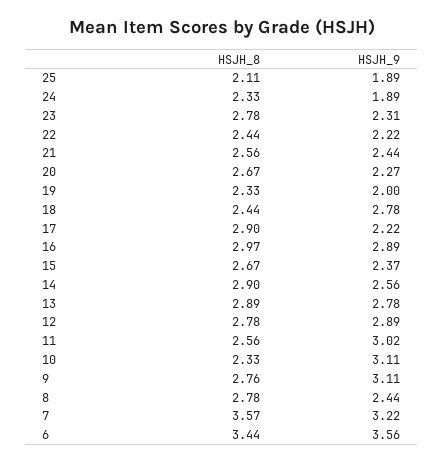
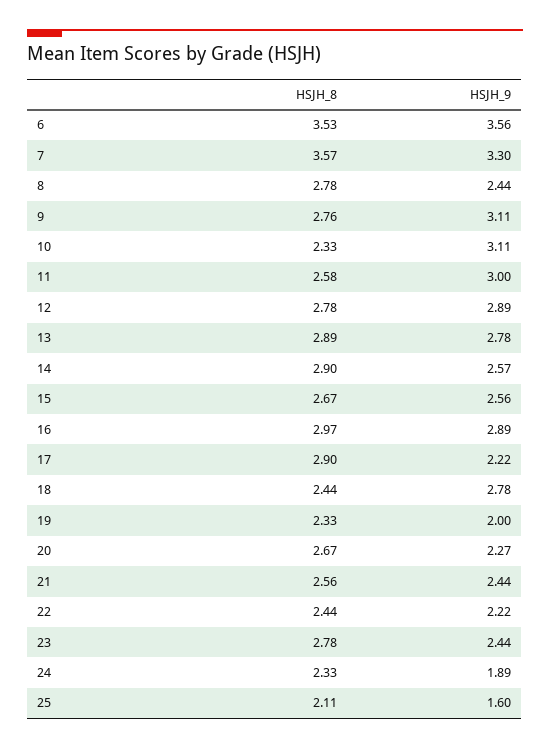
  {
    "HSJH_8": {
      "25": 2.11,
      "24": 2.33,
      "23": 2.78,
      "22": 2.44,
      "21": 2.56,
      "20": 2.67,
      "19": 2.33,
      "18": 2.44,
      "17": 2.9,
      "16": 2.97,
      "15": 2.67,
      "14": 2.9,
      "13": 2.89,
      "12": 2.78,
-     "11": 2.56,
+     "11": 2.58,
      "10": 2.33,
      "9": 2.76,
      "8": 2.78,
      "7": 3.57,
-     "6": 3.44
+     "6": 3.53
    },
    "HSJH_9": {
-     "25": 1.89,
+     "25": 1.6,
      "24": 1.89,
-     "23": 2.31,
+     "23": 2.44,
      "22": 2.22,
      "21": 2.44,
      "20": 2.27,
      "19": 2,
      "18": 2.78,
      "17": 2.22,
      "16": 2.89,
-     "15": 2.37,
+     "15": 2.56,
-     "14": 2.56,
+     "14": 2.57,
      "13": 2.78,
      "12": 2.89,
-     "11": 3.02,
+     "11": 3,
      "10": 3.11,
      "9": 3.11,
      "8": 2.44,
-     "7": 3.22,
+     "7": 3.3,
      "6": 3.56
    }
  }

